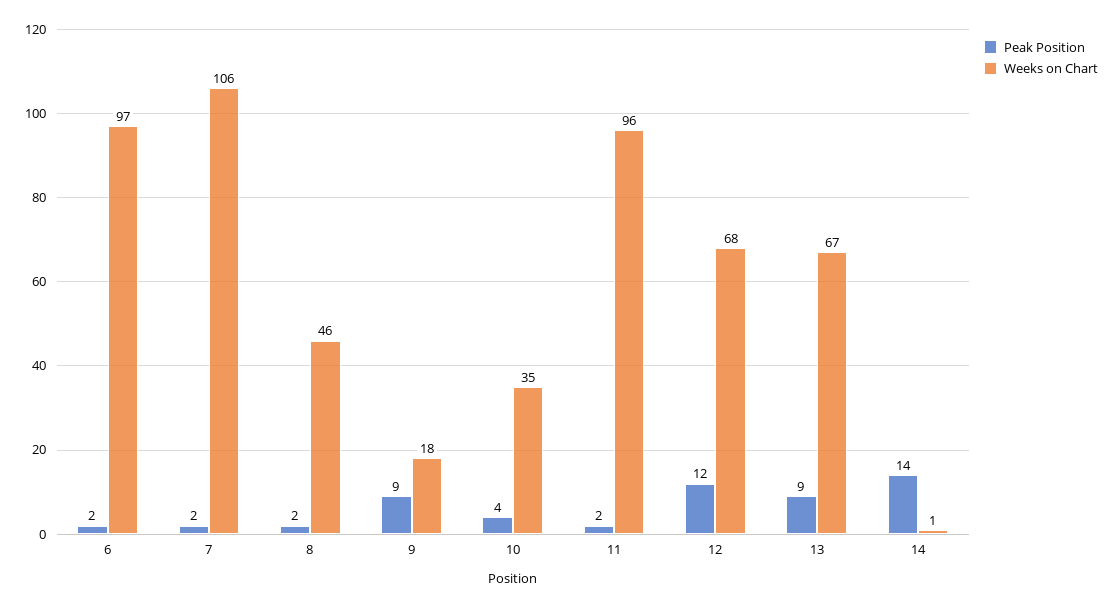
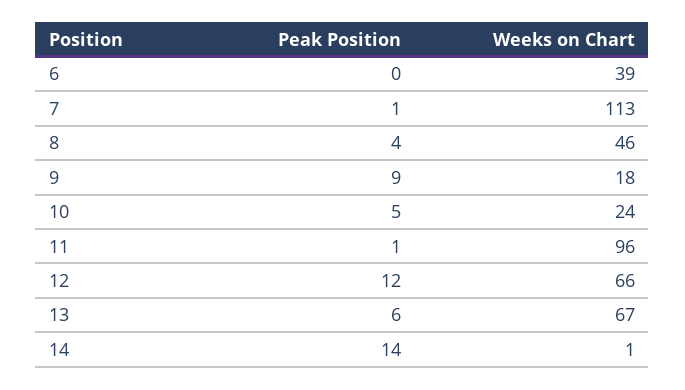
  {
    "Peak Position": {
-     "6": 2,
+     "6": 0,
-     "7": 2,
+     "7": 1,
-     "8": 2,
+     "8": 4,
      "9": 9,
-     "10": 4,
+     "10": 5,
-     "11": 2,
+     "11": 1,
      "12": 12,
-     "13": 9,
+     "13": 6,
      "14": 14
    },
    "Weeks on Chart": {
-     "6": 97,
+     "6": 39,
-     "7": 106,
+     "7": 113,
      "8": 46,
      "9": 18,
-     "10": 35,
+     "10": 24,
      "11": 96,
-     "12": 68,
+     "12": 66,
      "13": 67,
      "14": 1
    }
  }

